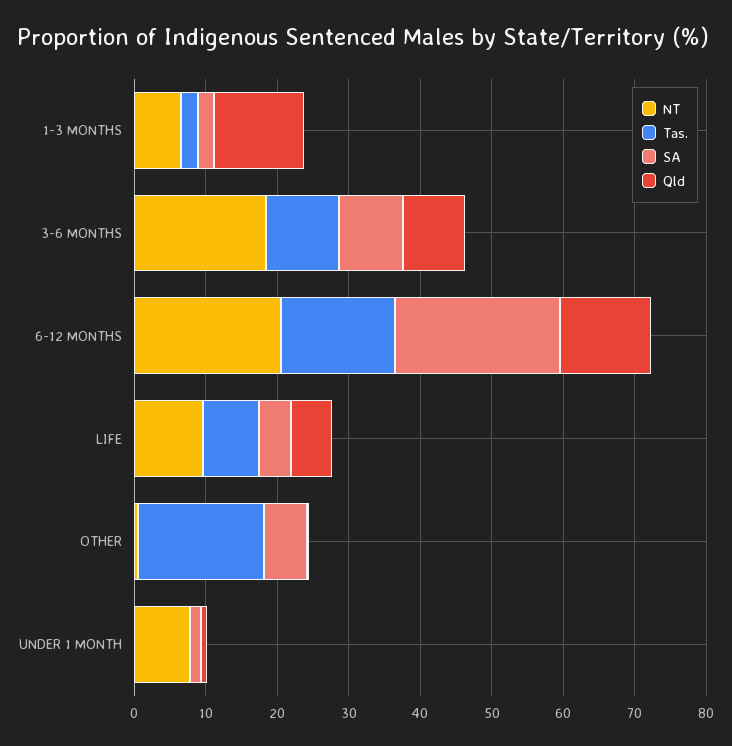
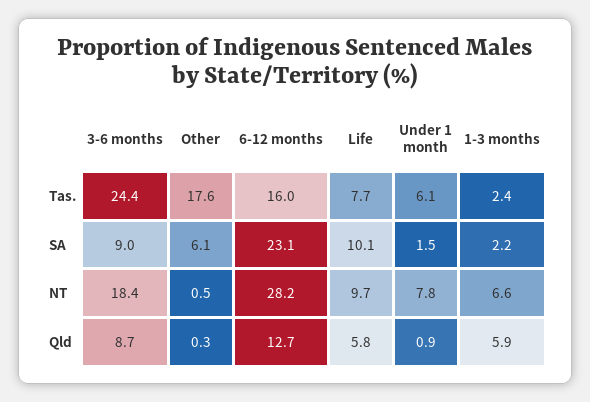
  {
    "NT": {
      "1-3 MONTHS": 6.6,
      "3-6 MONTHS": 18.4,
-     "6-12 MONTHS": 20,
+     "6-12 MONTHS": 28.2,
      "LIFE": 9.7,
      "OTHER": 0.5,
      "UNDER 1 MONTH": 7.8
    },
    "Tas.": {
      "1-3 MONTHS": 2.4,
-     "3-6 MONTHS": 10,
+     "3-6 MONTHS": 24.4,
      "6-12 MONTHS": 16,
      "LIFE": 7.7,
      "OTHER": 17.6,
-     "UNDER 1 MONTH": 0
+     "UNDER 1 MONTH": 6.1
    },
    "SA": {
      "1-3 MONTHS": 2.2,
      "3-6 MONTHS": 9,
      "6-12 MONTHS": 23.1,
-     "LIFE": 4,
+     "LIFE": 10.1,
      "OTHER": 6.1,
      "UNDER 1 MONTH": 1.5
    },
    "Qld": {
-     "1-3 MONTHS": 12,
+     "1-3 MONTHS": 5.9,
      "3-6 MONTHS": 8.7,
      "6-12 MONTHS": 12.7,
      "LIFE": 5.8,
      "OTHER": 0.3,
      "UNDER 1 MONTH": 0.9
    }
  }

